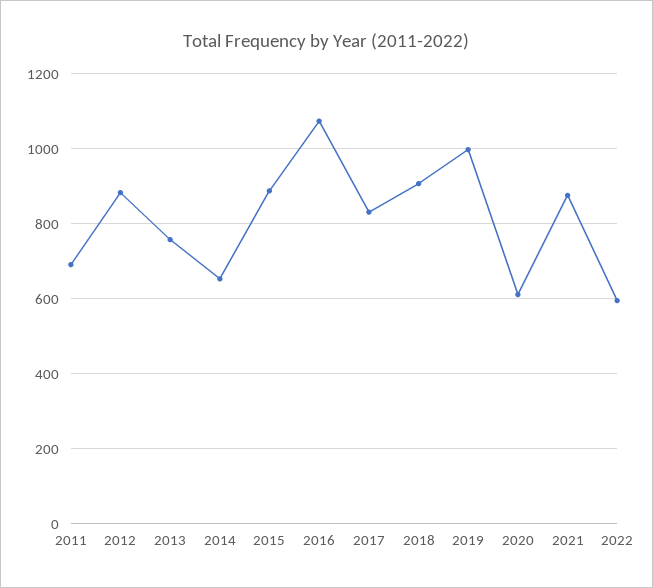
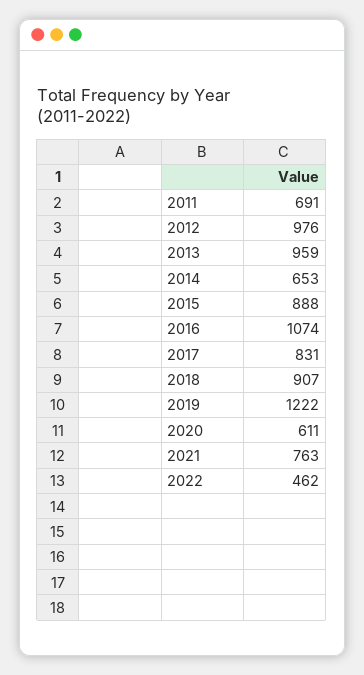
  {
    "2011": 691,
-   "2012": 880,
+   "2012": 976,
-   "2013": 760,
+   "2013": 959,
    "2014": 653,
    "2015": 888,
    "2016": 1074,
    "2017": 831,
    "2018": 907,
-   "2019": 1000,
+   "2019": 1222,
    "2020": 611,
-   "2021": 880,
+   "2021": 763,
-   "2022": 600
+   "2022": 462
  }

